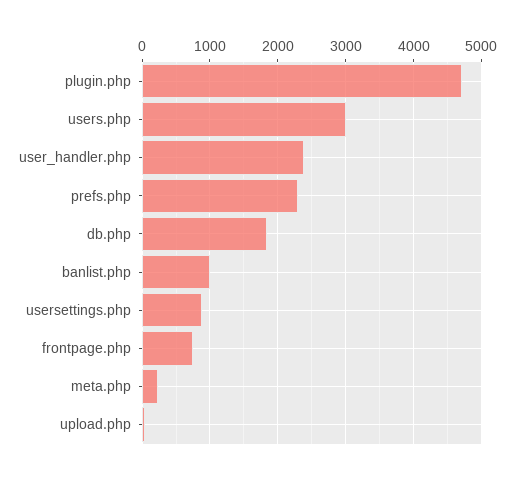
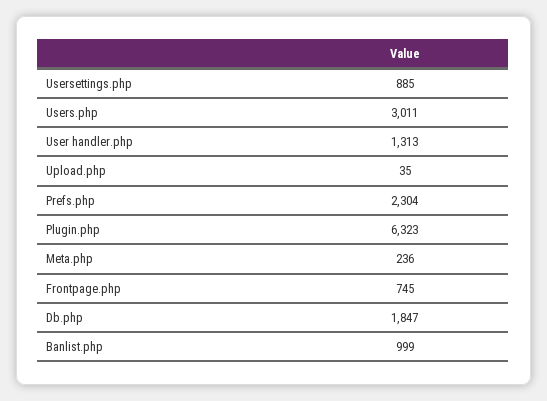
  {
-   "plugin.php": 4700,
+   "plugin.php": 6323,
    "users.php": 3011,
-   "user_handler.php": 2400,
+   "user_handler.php": 1313,
    "prefs.php": 2304,
    "db.php": 1847,
    "banlist.php": 999,
    "usersettings.php": 885,
    "frontpage.php": 745,
    "meta.php": 236,
    "upload.php": 35
  }

